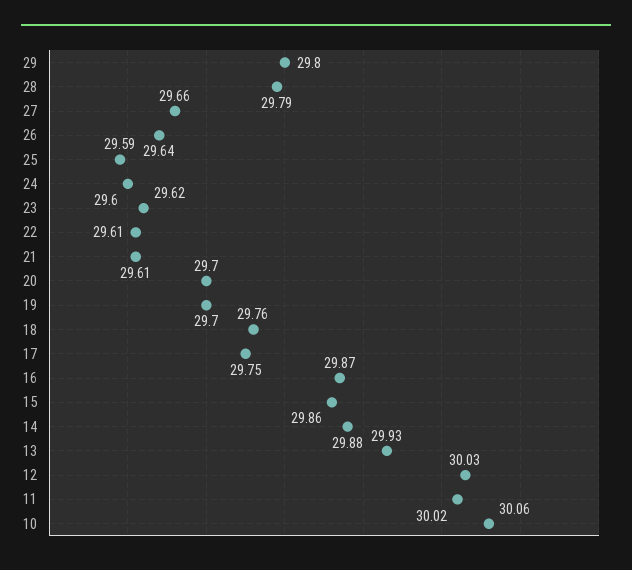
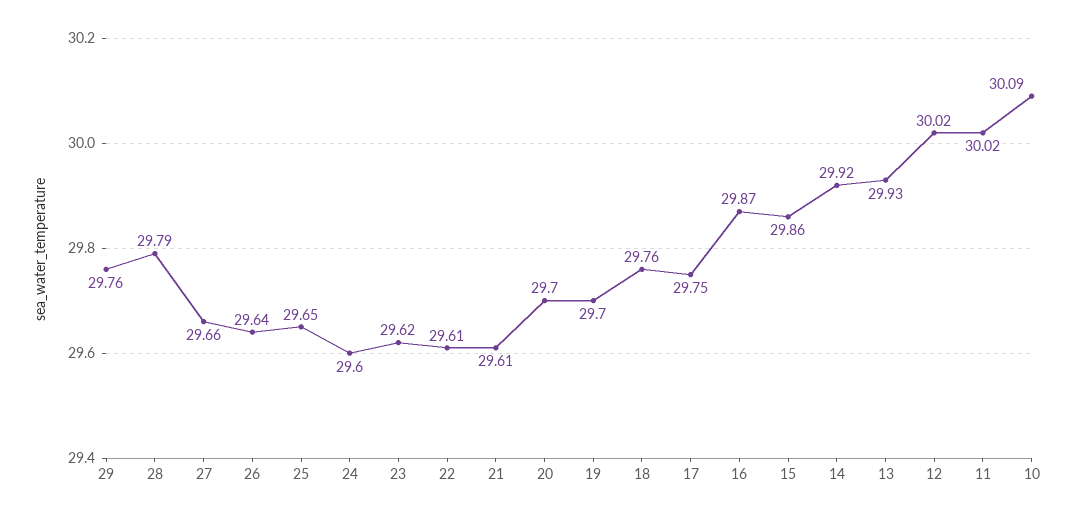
  {
-   "29": 29.8,
+   "29": 29.76,
    "28": 29.79,
    "27": 29.66,
    "26": 29.64,
-   "25": 29.59,
+   "25": 29.65,
    "24": 29.6,
    "23": 29.62,
    "22": 29.61,
    "21": 29.61,
    "20": 29.7,
    "19": 29.7,
    "18": 29.76,
    "17": 29.75,
    "16": 29.87,
    "15": 29.86,
-   "14": 29.88,
+   "14": 29.92,
    "13": 29.93,
-   "12": 30.03,
+   "12": 30.02,
    "11": 30.02,
-   "10": 30.06
+   "10": 30.09
  }

